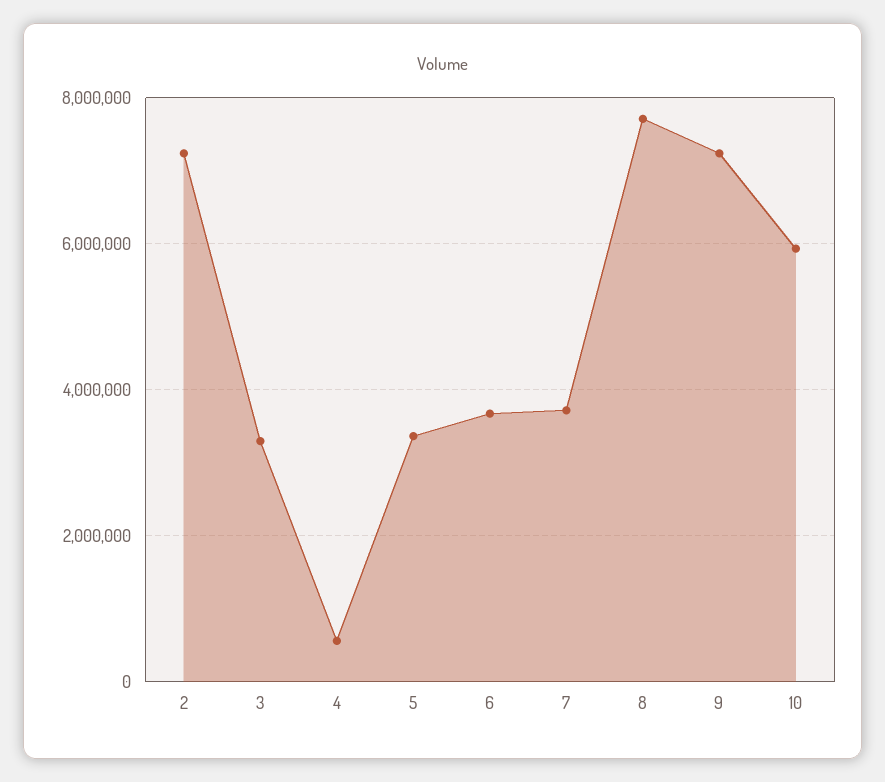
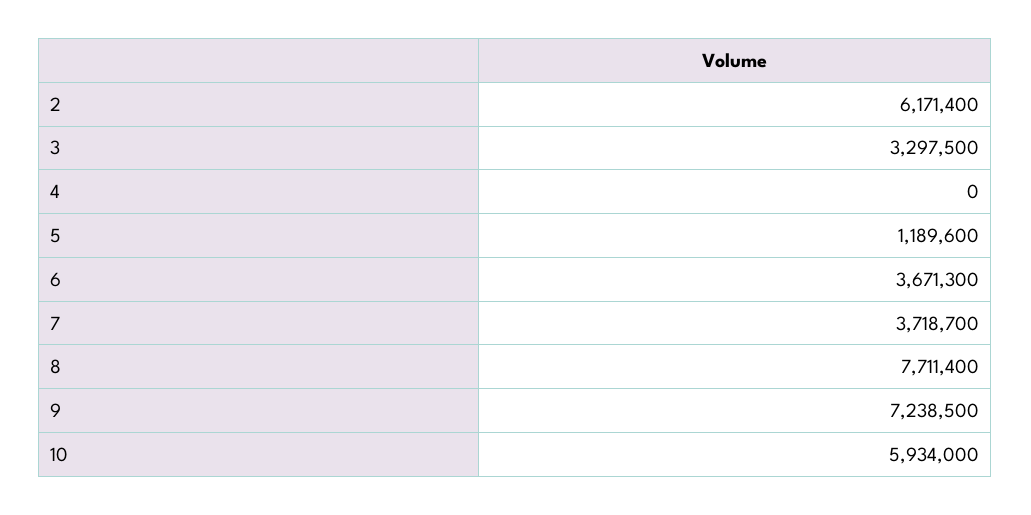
  {
-   "2": 7200000,
+   "2": 6171400,
    "3": 3297500,
-   "4": 600000,
+   "4": 0,
-   "5": 3400000,
+   "5": 1189600,
    "6": 3671300,
    "7": 3718700,
    "8": 7711400,
    "9": 7238500,
    "10": 5934000
  }

